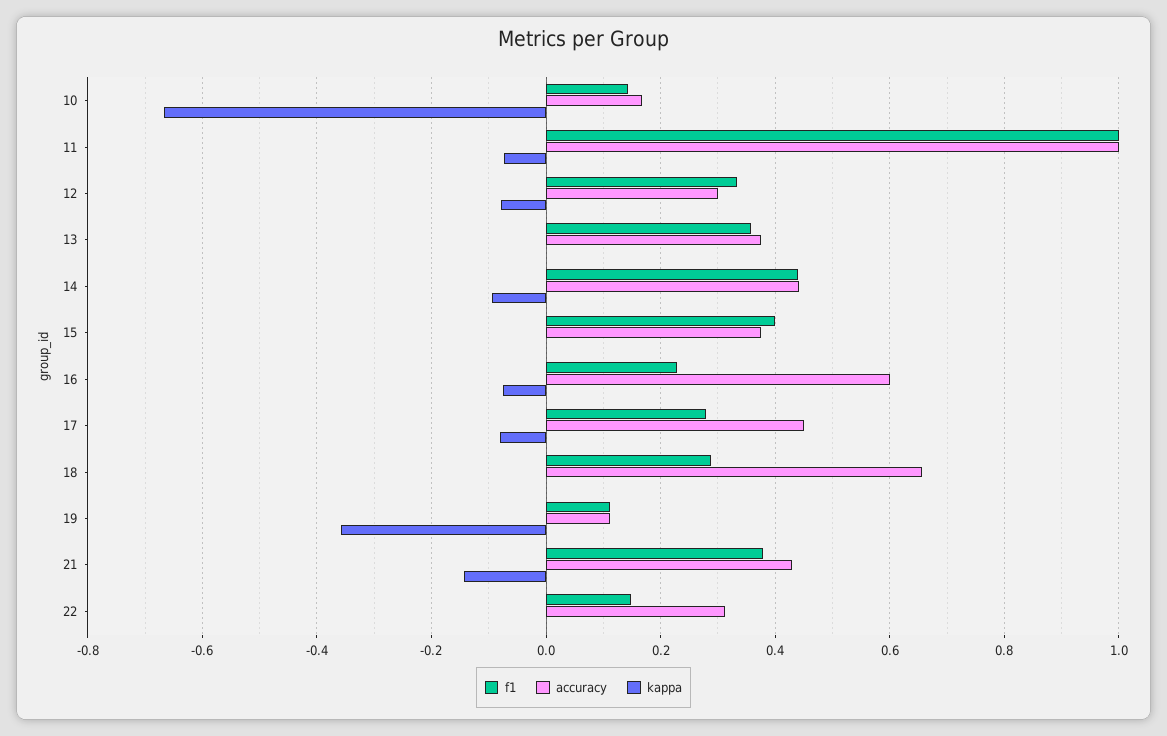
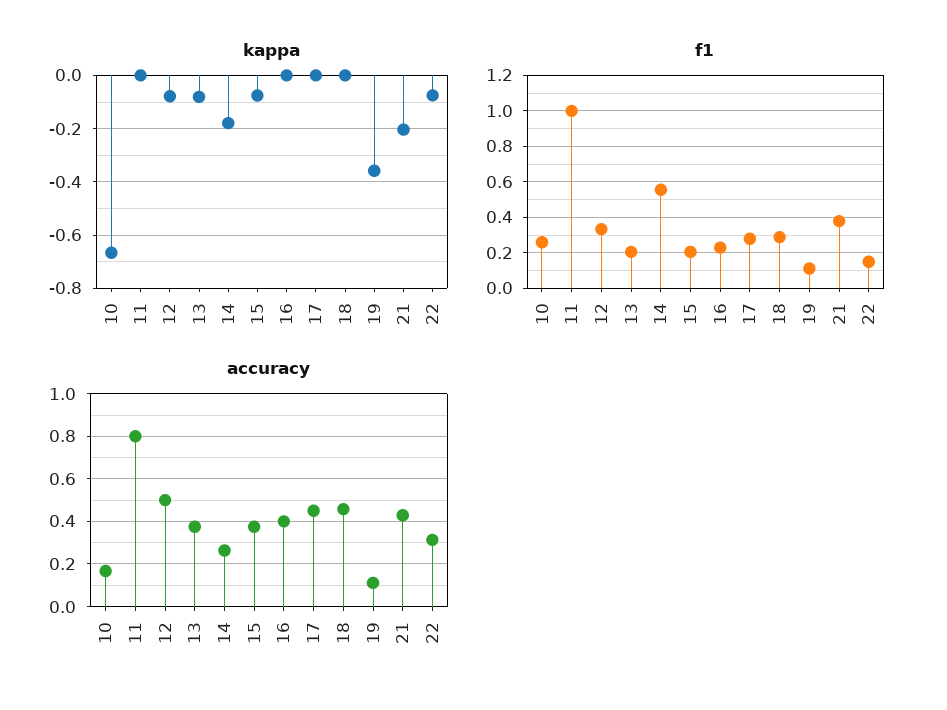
  {
    "f1": {
-     "10": 0.14,
+     "10": 0.25,
      "11": 1,
      "12": 0.34,
-     "13": 0.36,
+     "13": 0.2,
-     "14": 0.44,
+     "14": 0.55,
-     "15": 0.4,
+     "15": 0.2,
      "16": 0.22,
      "17": 0.28,
      "18": 0.28,
      "19": 0.12,
      "21": 0.38,
      "22": 0.14
    },
    "accuracy": {
      "10": 0.16,
-     "11": 1,
+     "11": 0.8,
-     "12": 0.3,
+     "12": 0.5,
      "13": 0.38,
-     "14": 0.44,
+     "14": 0.25,
      "15": 0.38,
-     "16": 0.6,
+     "16": 0.4,
      "17": 0.46,
-     "18": 0.66,
+     "18": 0.45,
      "19": 0.12,
      "21": 0.42,
      "22": 0.32
    },
    "kappa": {
      "10": -0.66,
-     "11": -0.08,
+     "11": 0,
      "12": -0.08,
-     "13": 0,
+     "13": -0.075,
-     "14": -0.1,
+     "14": -0.175,
-     "15": 0,
+     "15": -0.075,
-     "16": -0.08,
+     "16": 0,
-     "17": -0.08,
+     "17": 0,
      "18": 0,
      "19": -0.36,
-     "21": -0.14,
+     "21": -0.2,
-     "22": 0
+     "22": -0.075
    }
  }

